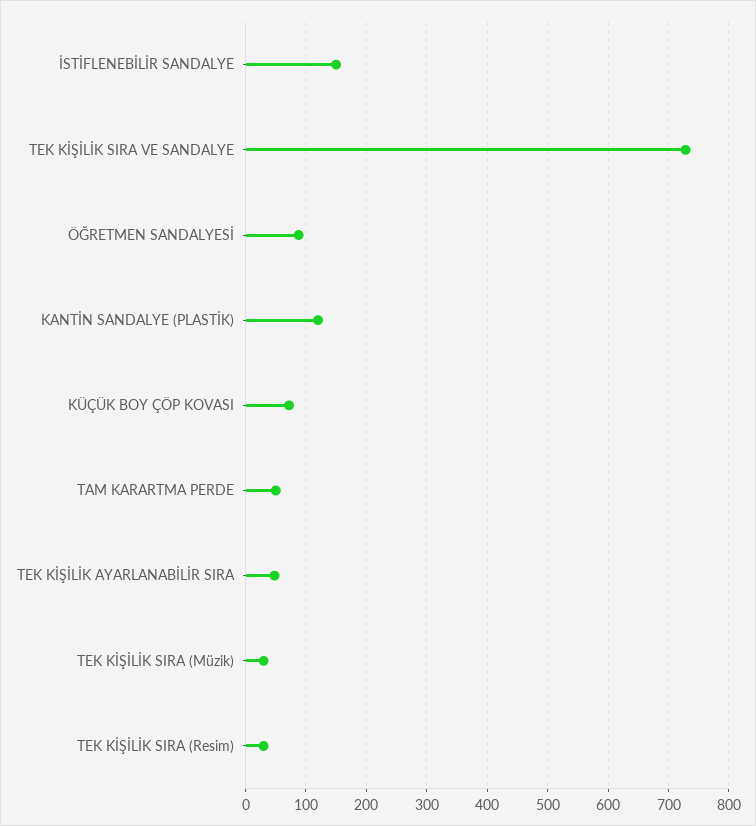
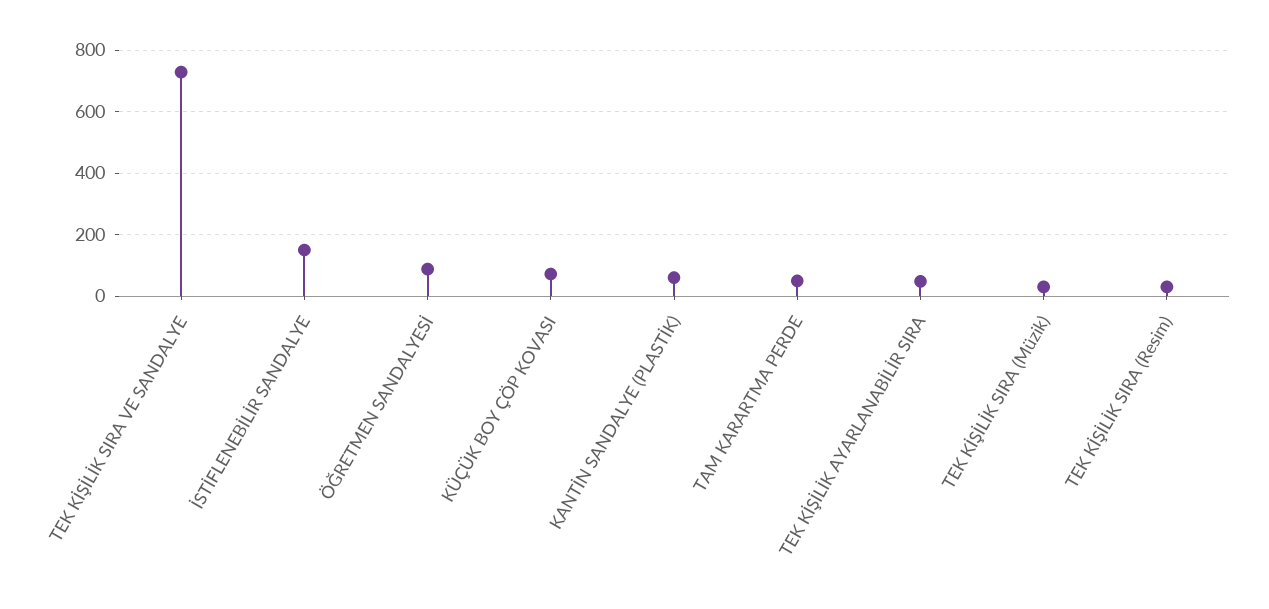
  {
    "İSTİFLENEBİLİR SANDALYE": 150,
    "TEK KİŞİLİK SIRA VE SANDALYE": 730,
    "ÖĞRETMEN SANDALYESİ": 90,
-   "KANTİN SANDALYE (PLASTİK)": 120,
+   "KANTİN SANDALYE (PLASTİK)": 60,
    "KÜÇÜK BOY ÇÖP KOVASI": 70,
    "TAM KARARTMA PERDE": 50,
    "TEK KİŞİLİK AYARLANABİLİR SIRA": 50,
    "TEK KİŞİLİK SIRA (Müzik)": 30,
    "TEK KİŞİLİK SIRA (Resim)": 30
  }

